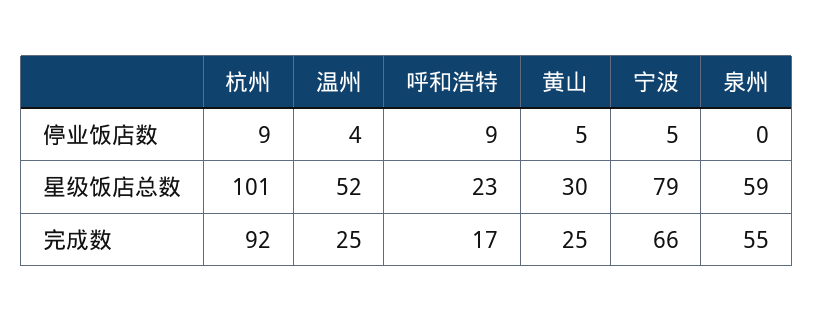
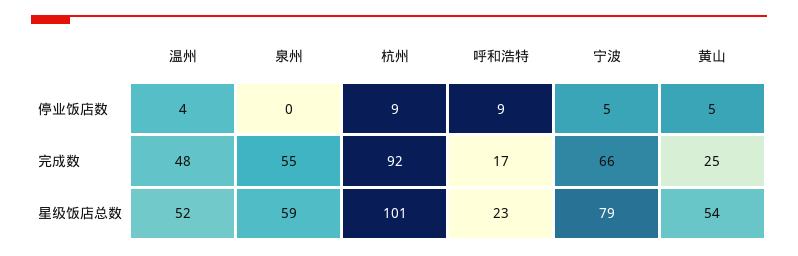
  {
    "杭州": {
      "停业饭店数": 9,
      "星级饭店总数": 101,
      "完成数": 92
    },
    "温州": {
      "停业饭店数": 4,
      "星级饭店总数": 52,
-     "完成数": 25
+     "完成数": 48
    },
    "呼和浩特": {
      "停业饭店数": 9,
      "星级饭店总数": 23,
      "完成数": 17
    },
    "黄山": {
      "停业饭店数": 5,
-     "星级饭店总数": 30,
+     "星级饭店总数": 54,
      "完成数": 25
    },
    "宁波": {
      "停业饭店数": 5,
      "星级饭店总数": 79,
      "完成数": 66
    },
    "泉州": {
      "停业饭店数": 0,
      "星级饭店总数": 59,
      "完成数": 55
    }
  }

